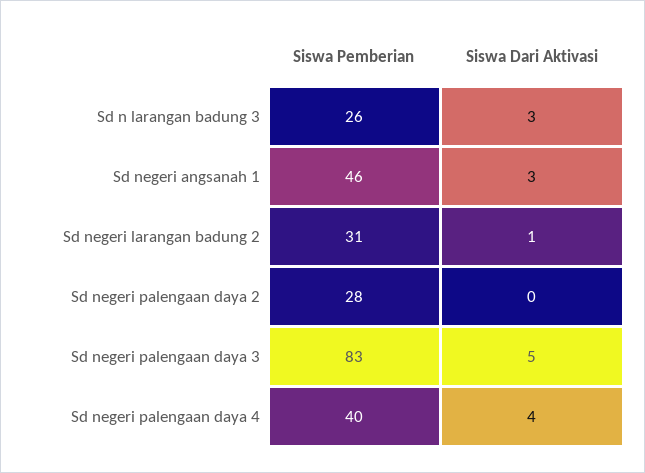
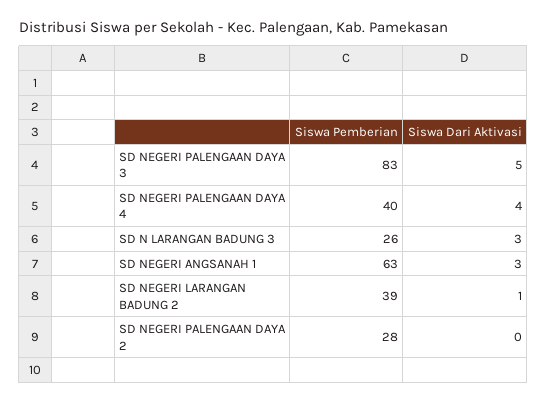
  {
    "Siswa Pemberian": {
      "Sd n larangan badung 3": 26,
-     "Sd negeri angsanah 1": 46,
+     "Sd negeri angsanah 1": 63,
-     "Sd negeri larangan badung 2": 31,
+     "Sd negeri larangan badung 2": 39,
      "Sd negeri palengaan daya 2": 28,
      "Sd negeri palengaan daya 3": 83,
      "Sd negeri palengaan daya 4": 40
    },
    "Siswa Dari Aktivasi": {
      "Sd n larangan badung 3": 3,
      "Sd negeri angsanah 1": 3,
      "Sd negeri larangan badung 2": 1,
      "Sd negeri palengaan daya 2": 0,
      "Sd negeri palengaan daya 3": 5,
      "Sd negeri palengaan daya 4": 4
    }
  }

